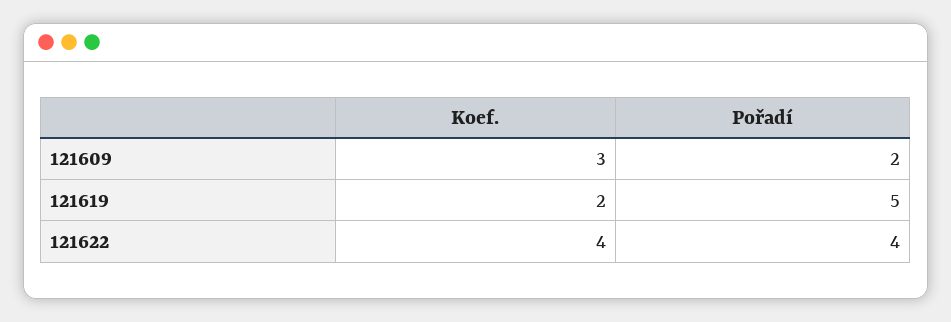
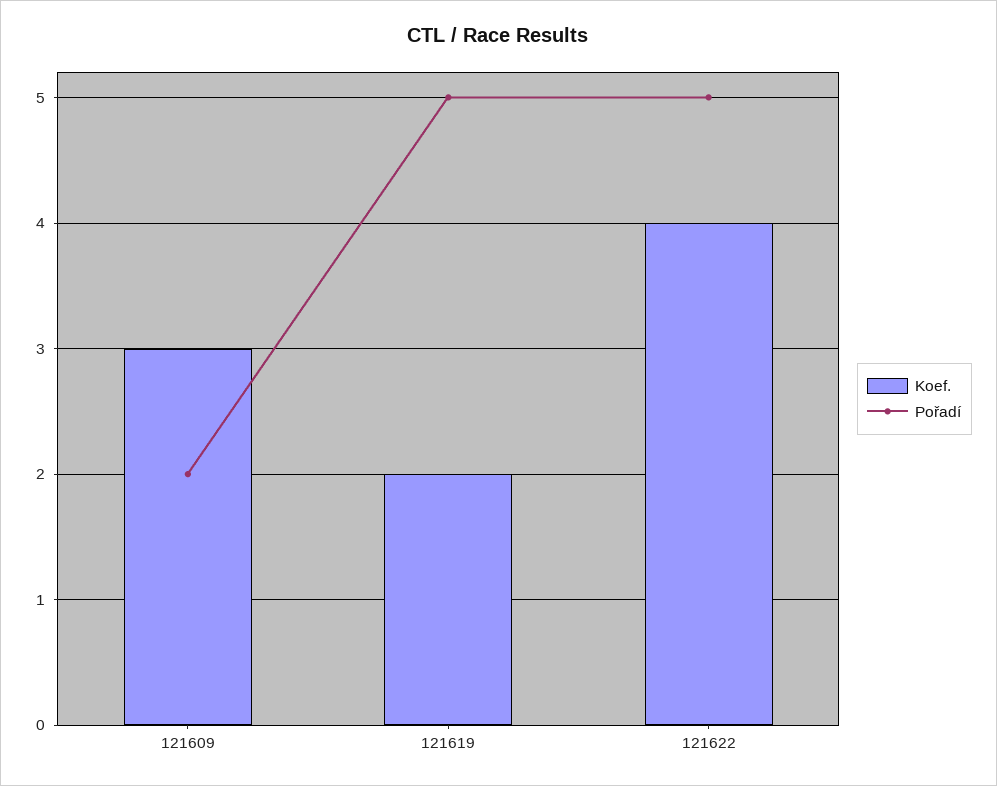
  {
    "Koef.": {
      "121609": 3,
      "121619": 2,
      "121622": 4
    },
    "Pořadí": {
      "121609": 2,
      "121619": 5,
-     "121622": 4
+     "121622": 5
    }
  }

